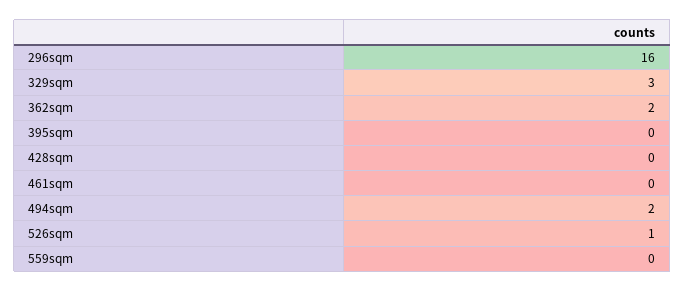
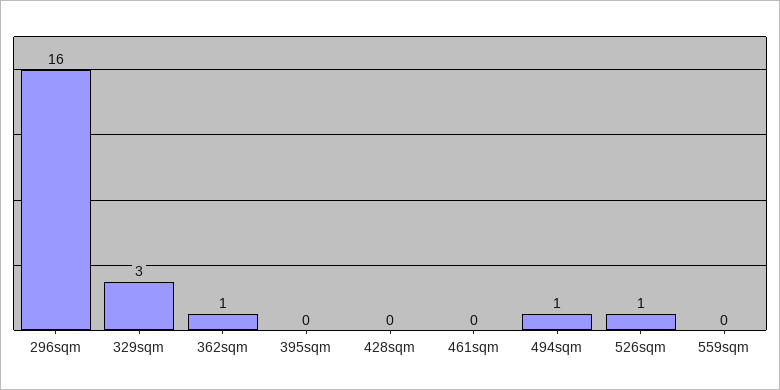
  {
    "296sqm": 16,
    "329sqm": 3,
-   "362sqm": 2,
+   "362sqm": 1,
    "395sqm": 0,
    "428sqm": 0,
    "461sqm": 0,
-   "494sqm": 2,
+   "494sqm": 1,
    "526sqm": 1,
    "559sqm": 0
  }

